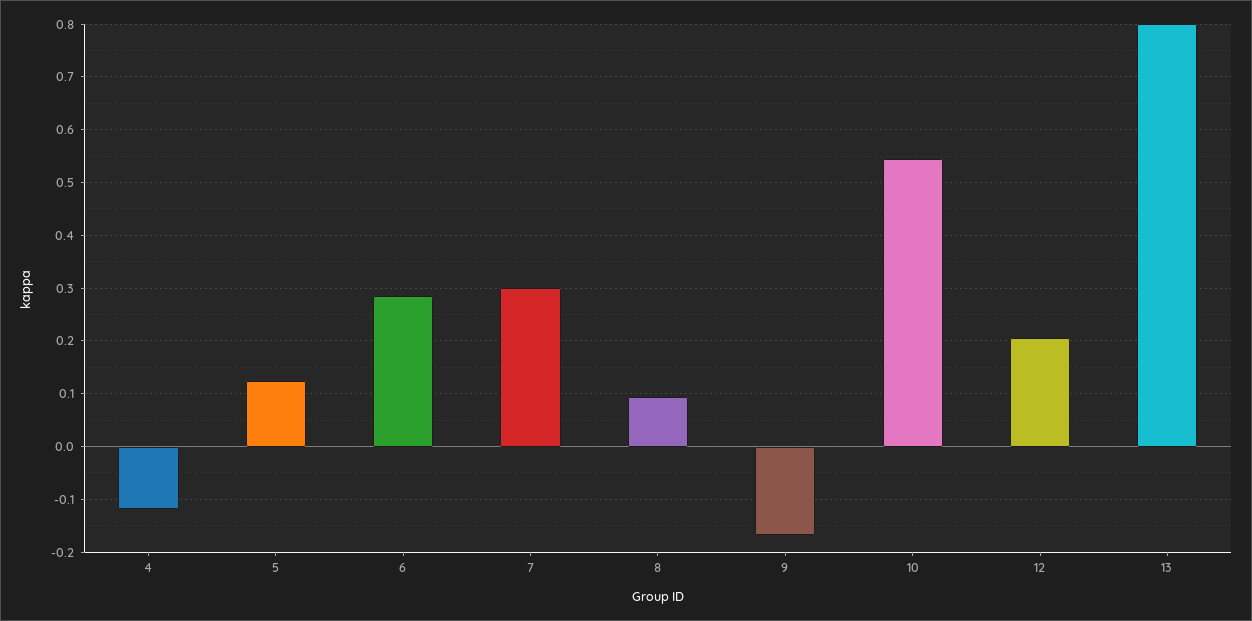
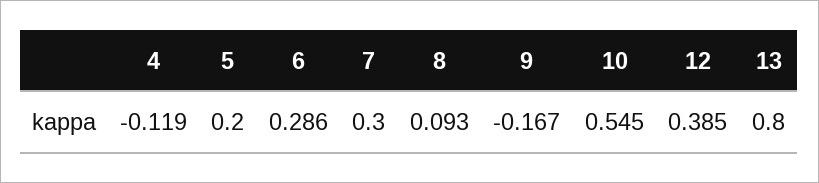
  {
    "4": -0.119,
-   "5": 0.12,
+   "5": 0.2,
    "6": 0.286,
    "7": 0.3,
    "8": 0.093,
    "9": -0.167,
    "10": 0.545,
-   "12": 0.2,
+   "12": 0.385,
    "13": 0.8
  }

